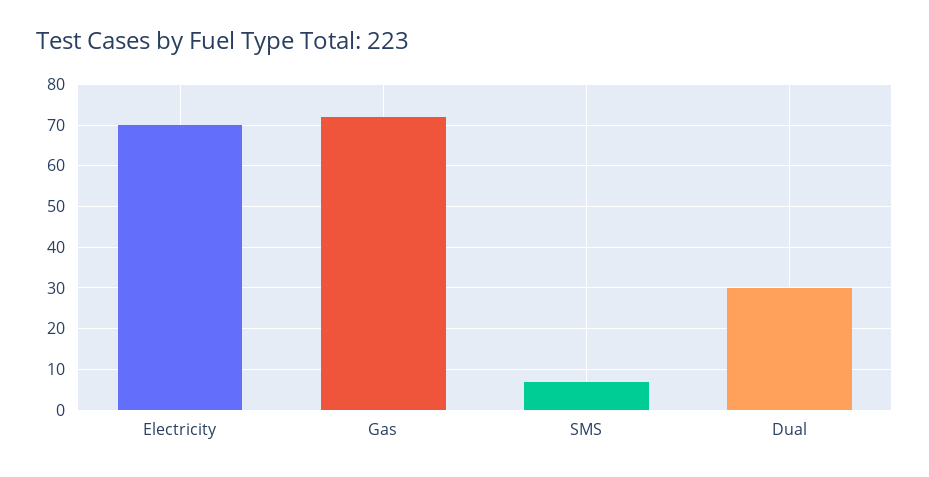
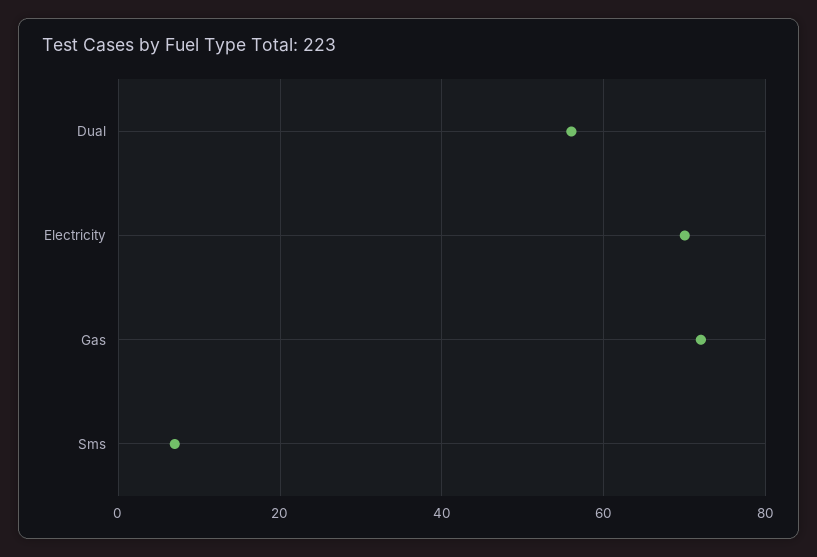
  {
    "Electricity": 70,
    "Gas": 70,
    "SMS": 5,
-   "Dual": 30
+   "Dual": 55
  }

